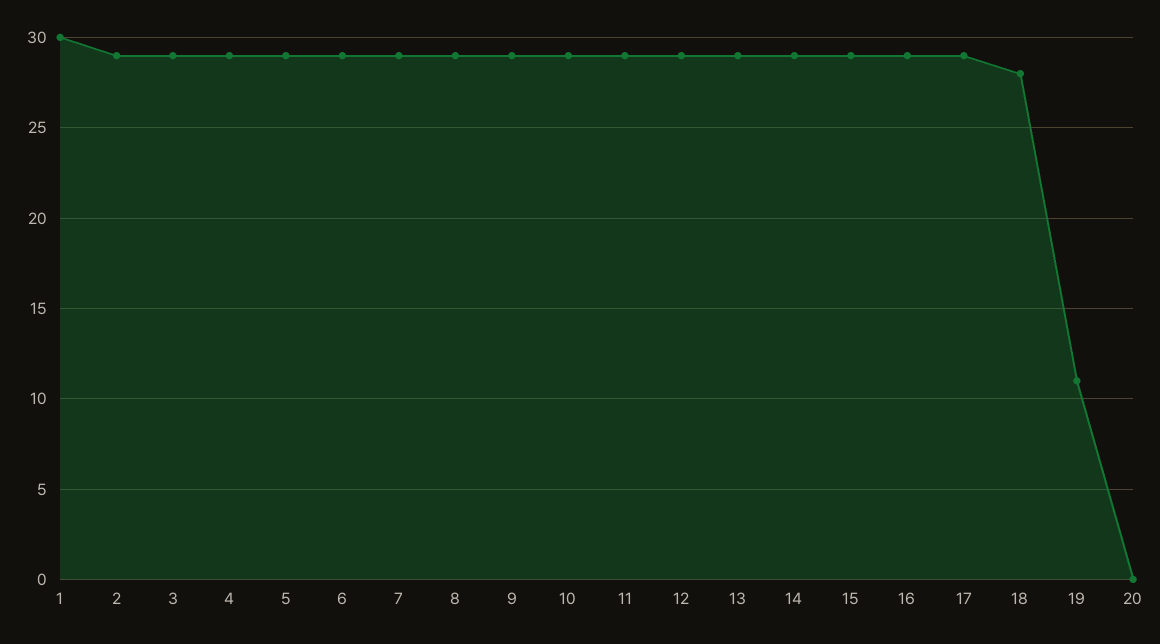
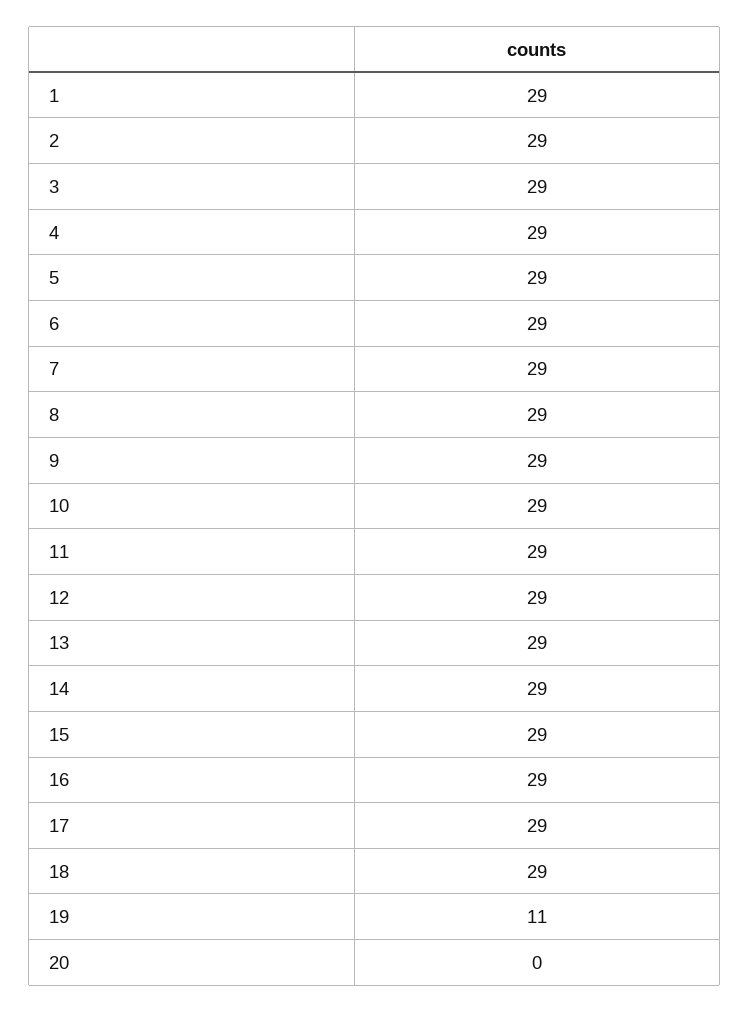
  {
-   "1": 30,
+   "1": 29,
    "2": 29,
    "3": 29,
    "4": 29,
    "5": 29,
    "6": 29,
    "7": 29,
    "8": 29,
    "9": 29,
    "10": 29,
    "11": 29,
    "12": 29,
    "13": 29,
    "14": 29,
    "15": 29,
    "16": 29,
    "17": 29,
-   "18": 28,
+   "18": 29,
    "19": 11,
    "20": 0
  }

